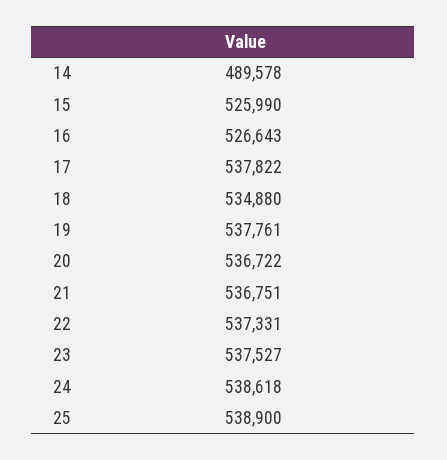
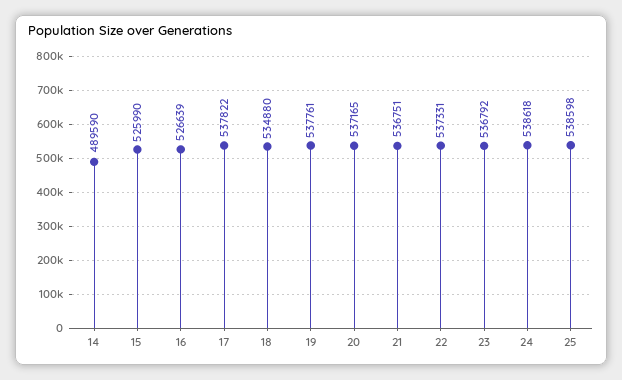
  {
-   "14": 489578,
+   "14": 489590,
    "15": 525990,
-   "16": 526643,
+   "16": 526639,
    "17": 537822,
    "18": 534880,
    "19": 537761,
-   "20": 536722,
+   "20": 537165,
    "21": 536751,
    "22": 537331,
-   "23": 537527,
+   "23": 536792,
    "24": 538618,
-   "25": 538900
+   "25": 538598
  }

